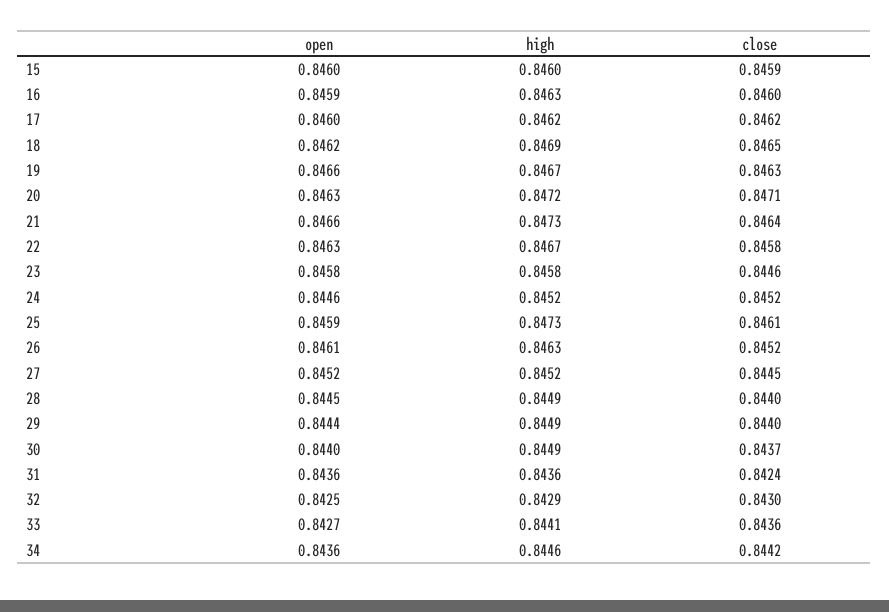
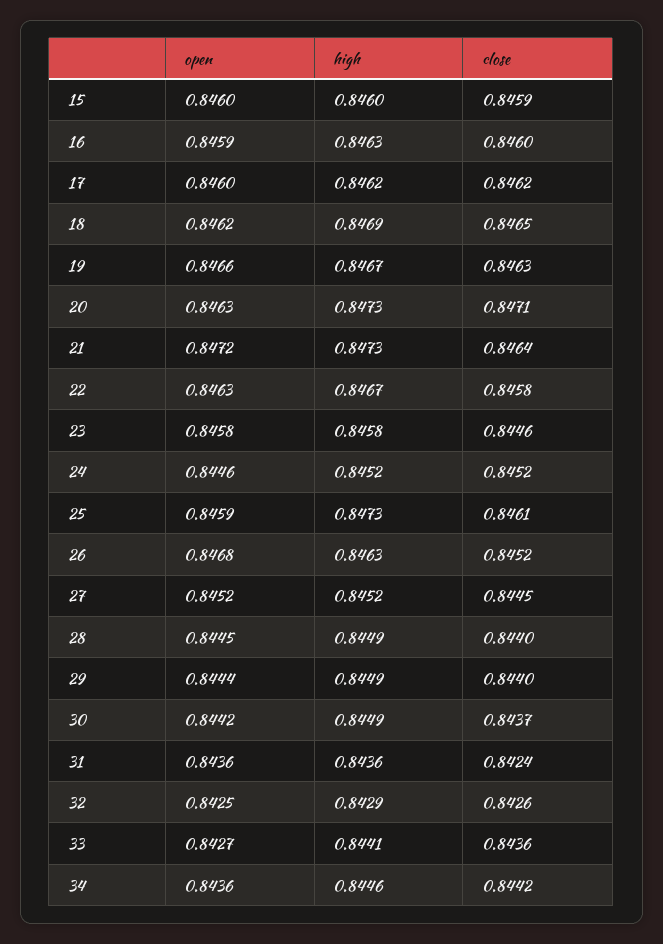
  {
    "open": {
      "15": 0.846,
      "16": 0.8459,
      "17": 0.846,
      "18": 0.8462,
      "19": 0.8466,
      "20": 0.8463,
-     "21": 0.8466,
+     "21": 0.8472,
      "22": 0.8463,
      "23": 0.8458,
      "24": 0.8446,
      "25": 0.8459,
-     "26": 0.8461,
+     "26": 0.8468,
      "27": 0.8452,
      "28": 0.8445,
      "29": 0.8444,
-     "30": 0.844,
+     "30": 0.8442,
      "31": 0.8436,
      "32": 0.8425,
      "33": 0.8427,
      "34": 0.8436
    },
    "high": {
      "15": 0.846,
      "16": 0.8463,
      "17": 0.8462,
      "18": 0.8469,
      "19": 0.8467,
-     "20": 0.8472,
+     "20": 0.8473,
      "21": 0.8473,
      "22": 0.8467,
      "23": 0.8458,
      "24": 0.8452,
      "25": 0.8473,
      "26": 0.8463,
      "27": 0.8452,
      "28": 0.8449,
      "29": 0.8449,
      "30": 0.8449,
      "31": 0.8436,
      "32": 0.8429,
      "33": 0.8441,
      "34": 0.8446
    },
    "close": {
      "15": 0.8459,
      "16": 0.846,
      "17": 0.8462,
      "18": 0.8465,
      "19": 0.8463,
      "20": 0.8471,
      "21": 0.8464,
      "22": 0.8458,
      "23": 0.8446,
      "24": 0.8452,
      "25": 0.8461,
      "26": 0.8452,
      "27": 0.8445,
      "28": 0.844,
      "29": 0.844,
      "30": 0.8437,
      "31": 0.8424,
-     "32": 0.843,
+     "32": 0.8426,
      "33": 0.8436,
      "34": 0.8442
    }
  }

